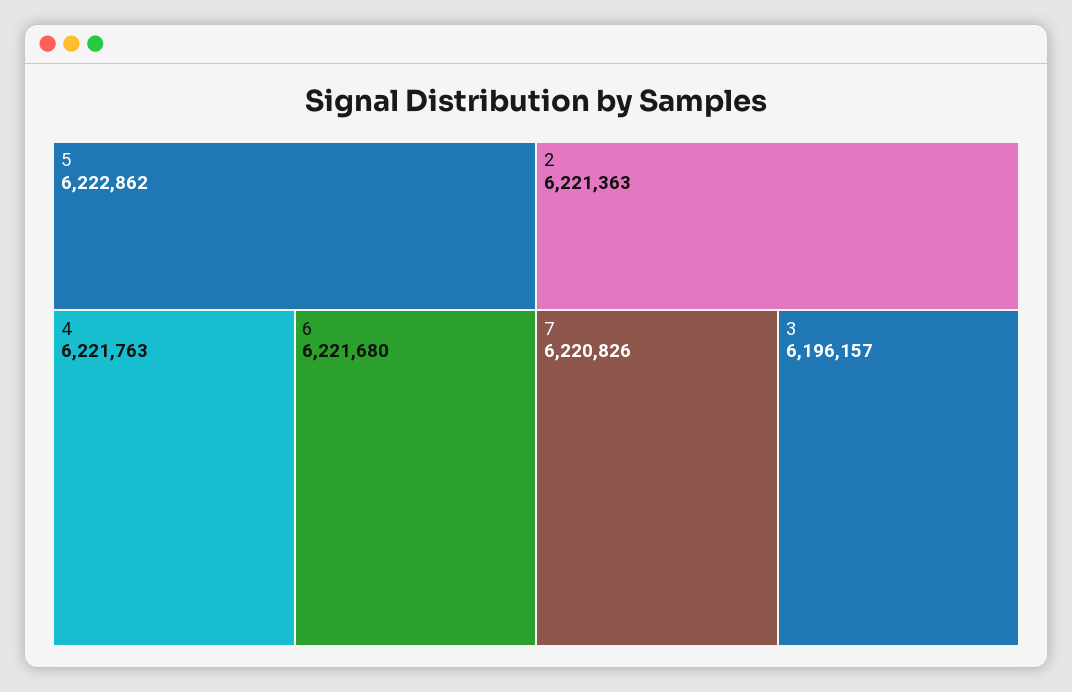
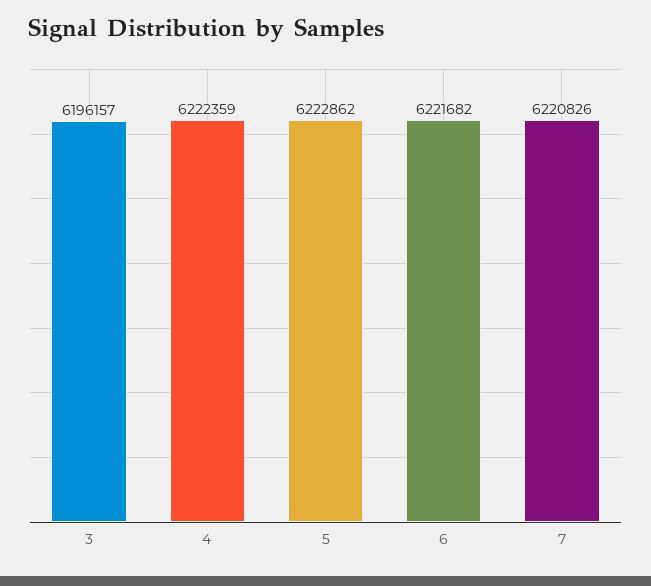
  {
    "5": 6222862,
-   "4": 6221763,
+   "4": 6222359,
-   "6": 6221680,
+   "6": 6221682,
-   "2": 6221363,
    "7": 6220826,
    "3": 6196157
  }

